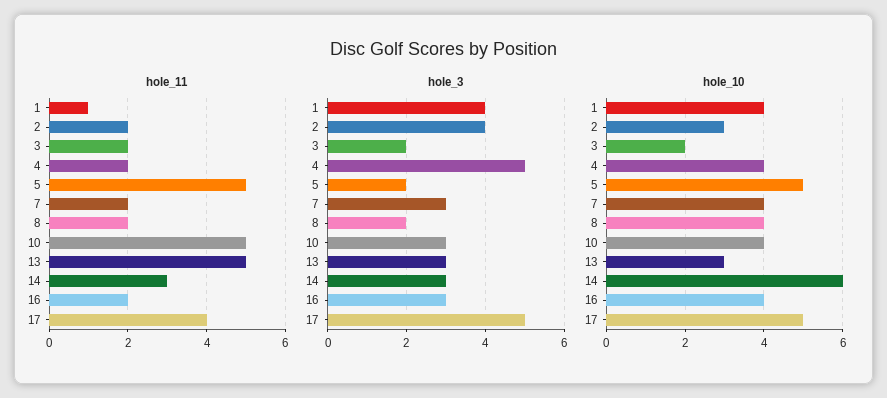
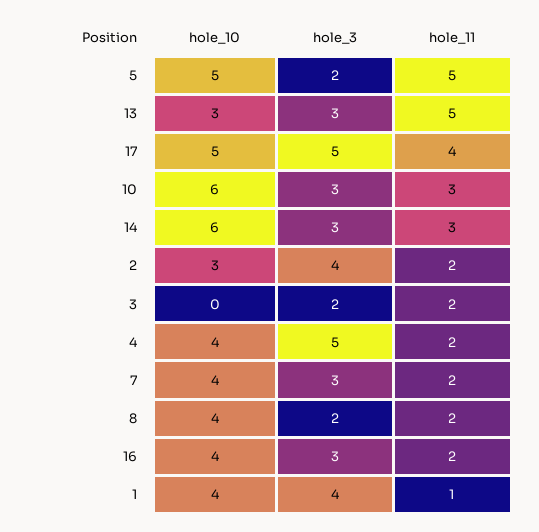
  {
    "hole_11": {
      "1": 1,
      "2": 2,
      "3": 2,
      "4": 2,
      "5": 5,
      "7": 2,
      "8": 2,
-     "10": 5,
+     "10": 3,
      "13": 5,
      "14": 3,
      "16": 2,
      "17": 4
    },
    "hole_3": {
      "1": 4,
      "2": 4,
      "3": 2,
      "4": 5,
      "5": 2,
      "7": 3,
      "8": 2,
      "10": 3,
      "13": 3,
      "14": 3,
      "16": 3,
      "17": 5
    },
    "hole_10": {
      "1": 4,
      "2": 3,
-     "3": 2,
+     "3": 0,
      "4": 4,
      "5": 5,
      "7": 4,
      "8": 4,
-     "10": 4,
+     "10": 6,
      "13": 3,
      "14": 6,
      "16": 4,
      "17": 5
    }
  }

